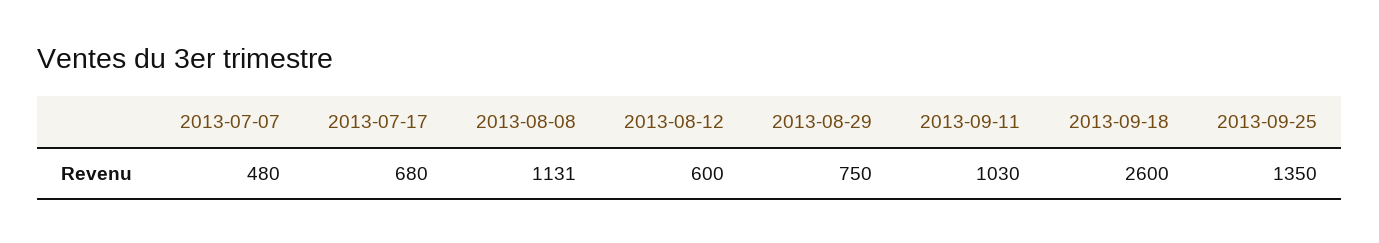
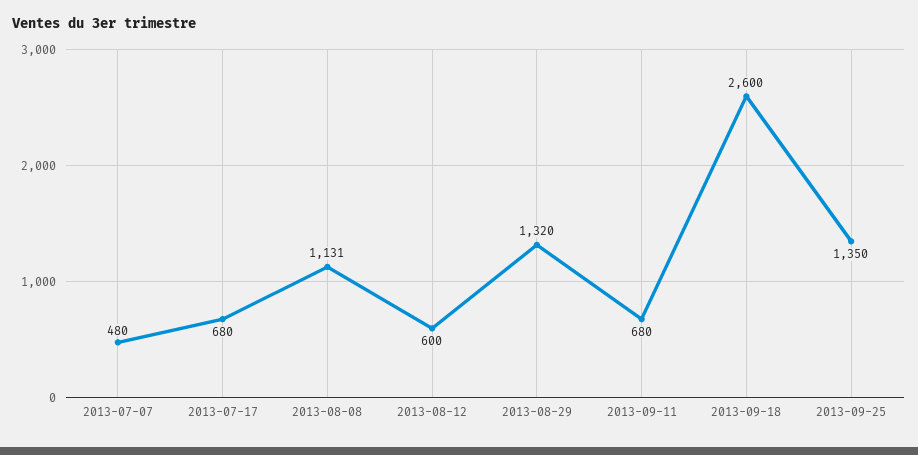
  {
    "2013-07-07": 480,
    "2013-07-17": 680,
    "2013-08-08": 1131,
    "2013-08-12": 600,
-   "2013-08-29": 750,
+   "2013-08-29": 1320,
-   "2013-09-11": 1030,
+   "2013-09-11": 680,
    "2013-09-18": 2600,
    "2013-09-25": 1350
  }

